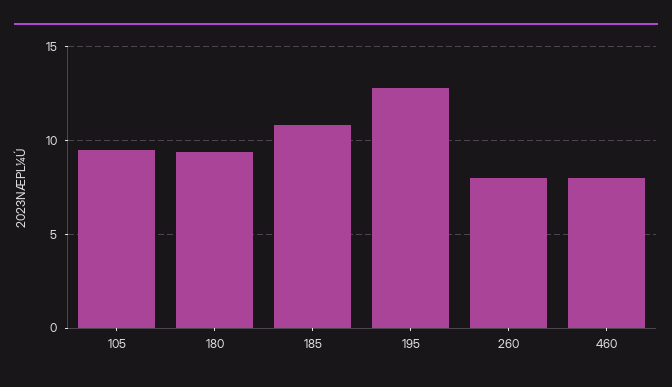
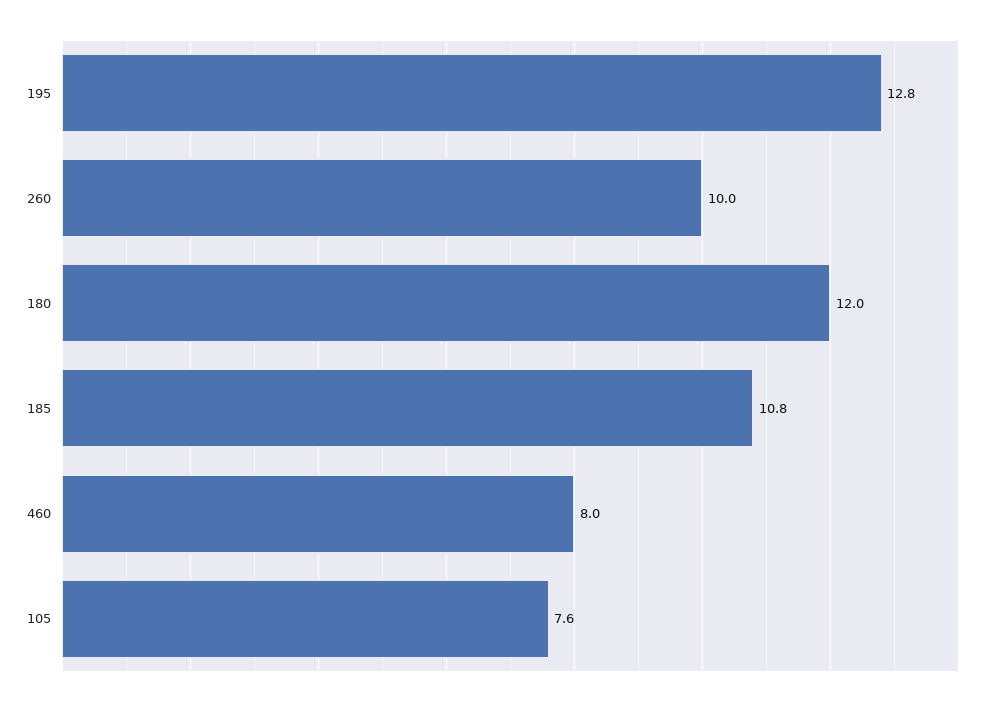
  {
-   "105": 9.5,
+   "105": 7.6,
-   "180": 9.5,
+   "180": 12,
    "185": 10.8,
    "195": 12.8,
-   "260": 8,
+   "260": 10,
    "460": 8
  }

